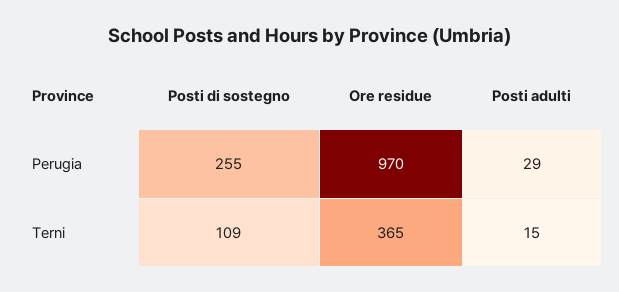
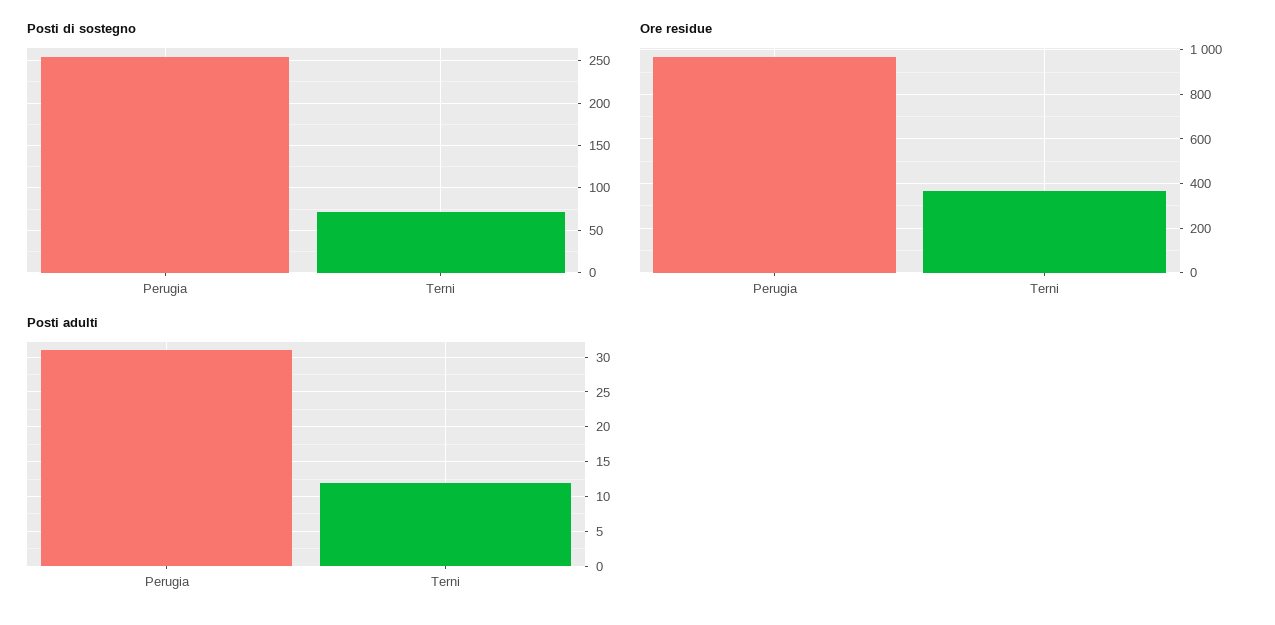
  {
    "Posti di sostegno": {
      "Perugia": 255,
-     "Terni": 109
+     "Terni": 70
    },
    "Ore residue": {
      "Perugia": 970,
      "Terni": 365
    },
    "Posti adulti": {
-     "Perugia": 29,
+     "Perugia": 31,
-     "Terni": 15
+     "Terni": 12
    }
  }

